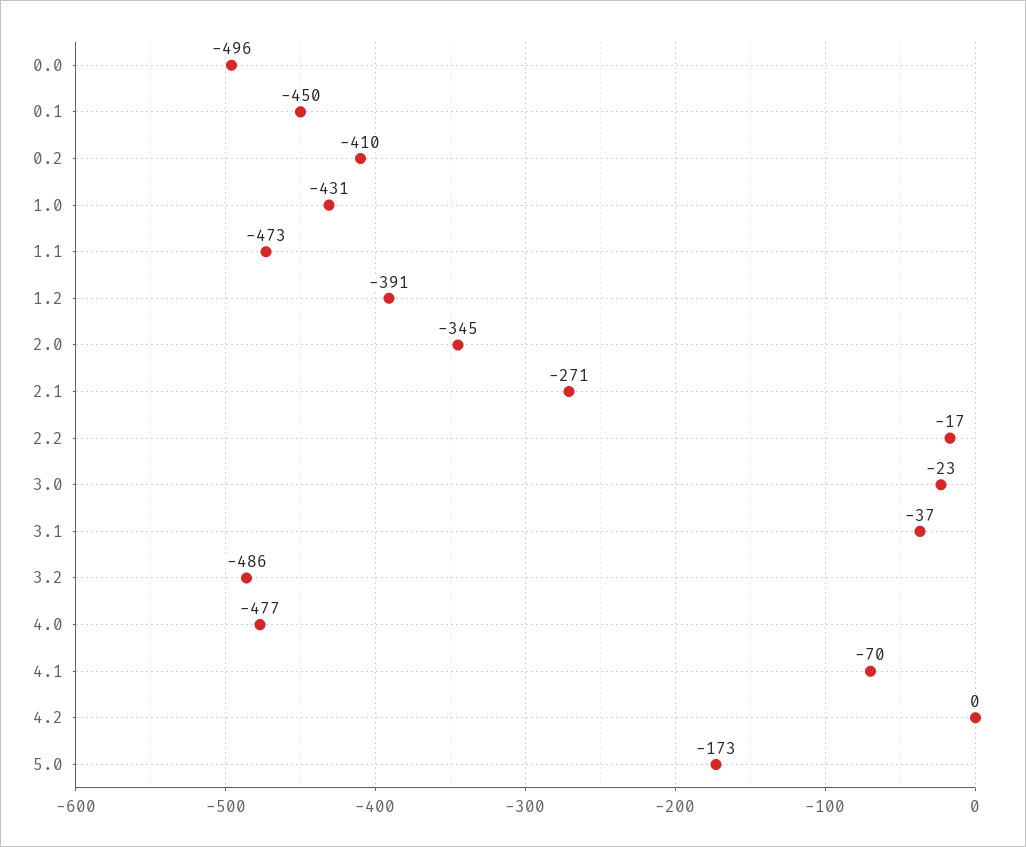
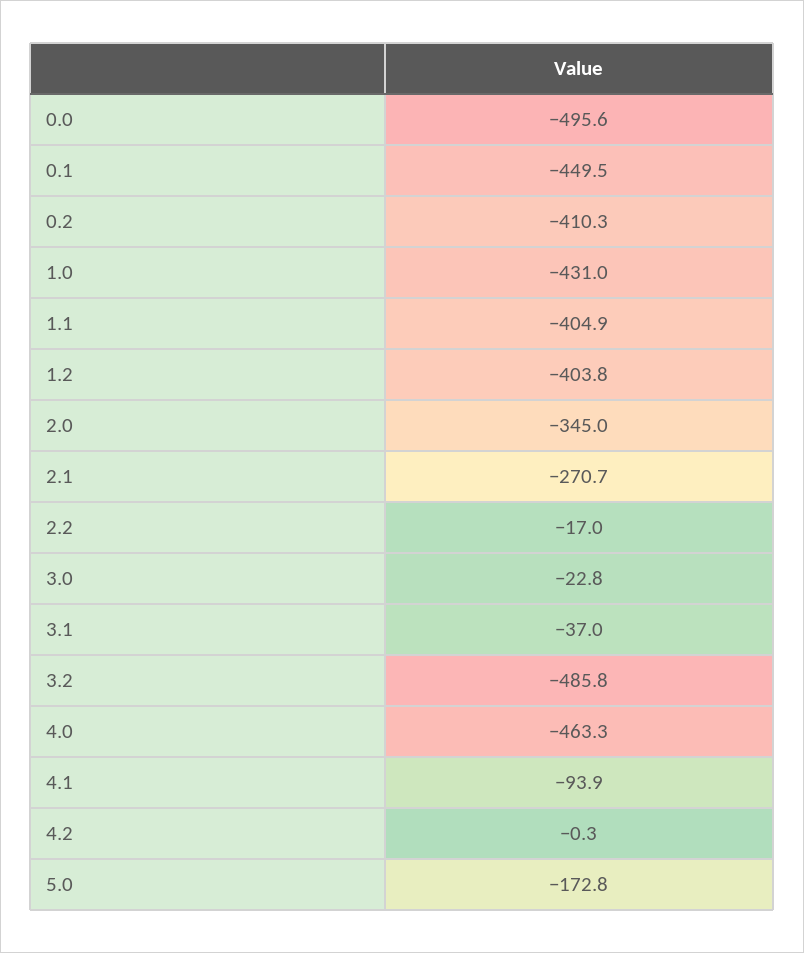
  {
    "0.0": -495.6,
    "0.1": -449.5,
    "0.2": -410.3,
    "1.0": -431,
-   "1.1": -473,
+   "1.1": -404.9,
-   "1.2": -391,
+   "1.2": -403.8,
    "2.0": -345,
    "2.1": -270.7,
    "2.2": -17,
    "3.0": -22.8,
    "3.1": -37,
    "3.2": -485.8,
-   "4.0": -477,
+   "4.0": -463.3,
-   "4.1": -70,
+   "4.1": -93.9,
    "4.2": -0.3,
    "5.0": -172.8
  }

